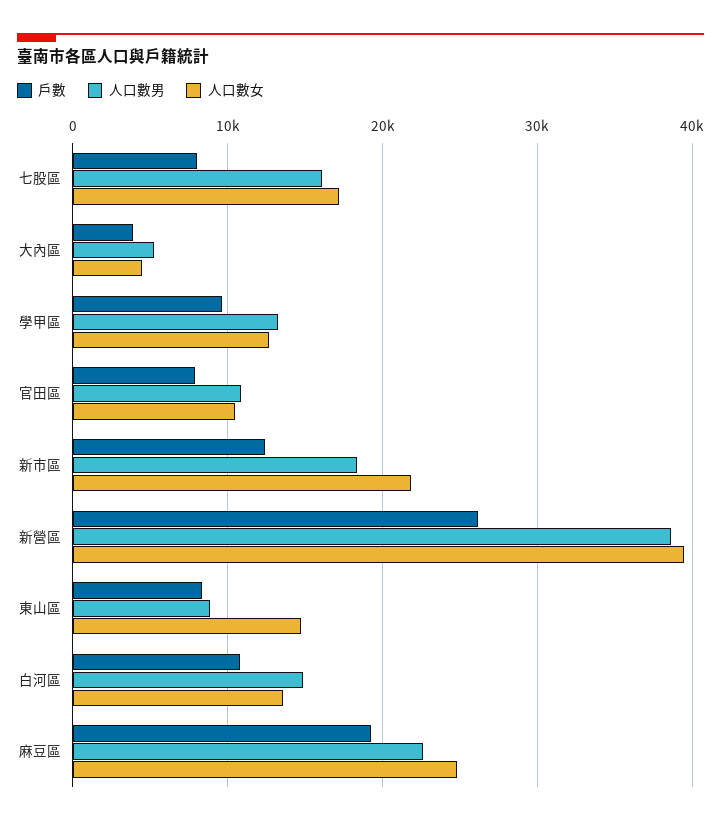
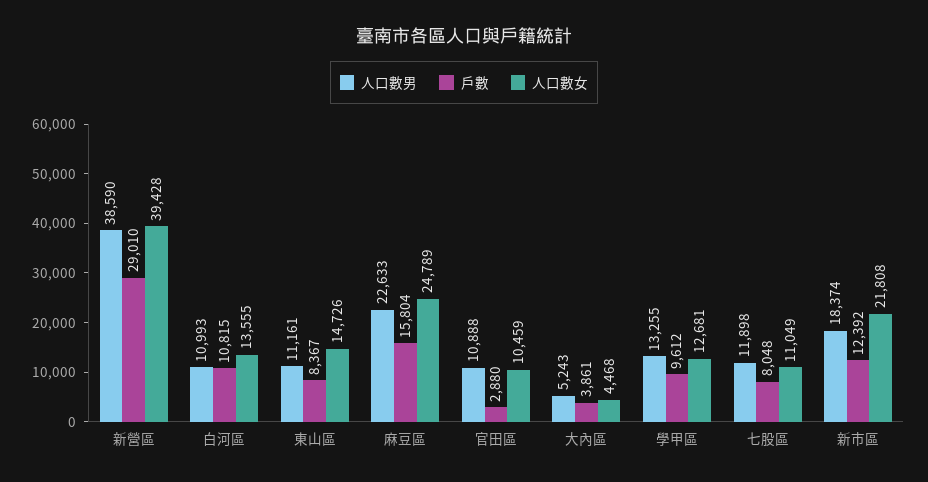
  {
    "戶數": {
      "七股區": 8048,
      "大內區": 3861,
      "學甲區": 9612,
-     "官田區": 8000,
+     "官田區": 2880,
      "新市區": 12392,
-     "新營區": 26000,
+     "新營區": 29010,
      "東山區": 8367,
      "白河區": 10815,
-     "麻豆區": 19000
+     "麻豆區": 15804
    },
    "人口數男": {
-     "七股區": 16000,
+     "七股區": 11898,
      "大內區": 5243,
      "學甲區": 13255,
      "官田區": 10888,
      "新市區": 18374,
      "新營區": 38590,
-     "東山區": 9000,
+     "東山區": 11161,
-     "白河區": 15000,
+     "白河區": 10993,
      "麻豆區": 22633
    },
    "人口數女": {
-     "七股區": 17000,
+     "七股區": 11049,
      "大內區": 4468,
      "學甲區": 12681,
      "官田區": 10459,
      "新市區": 21808,
      "新營區": 39428,
      "東山區": 14726,
      "白河區": 13555,
      "麻豆區": 24789
    }
  }

